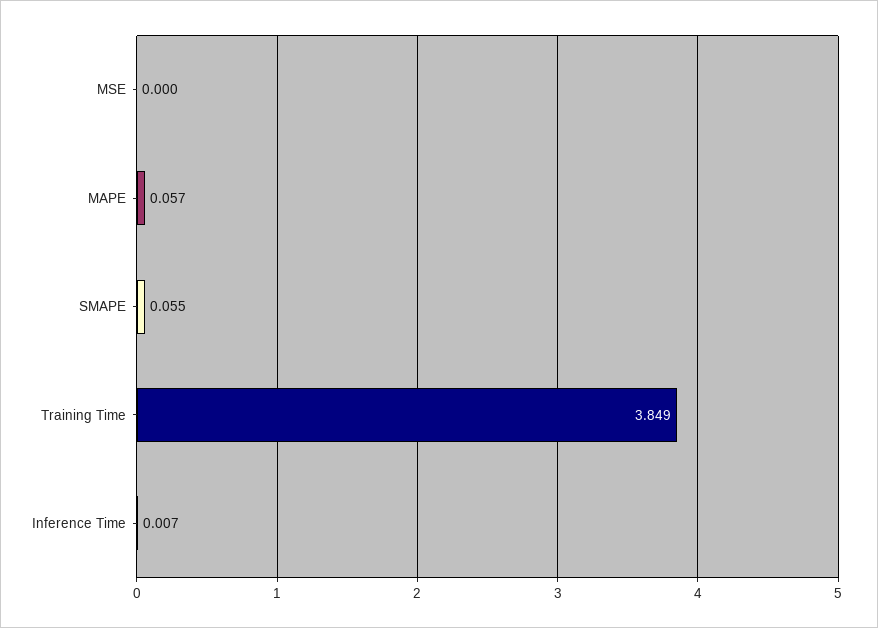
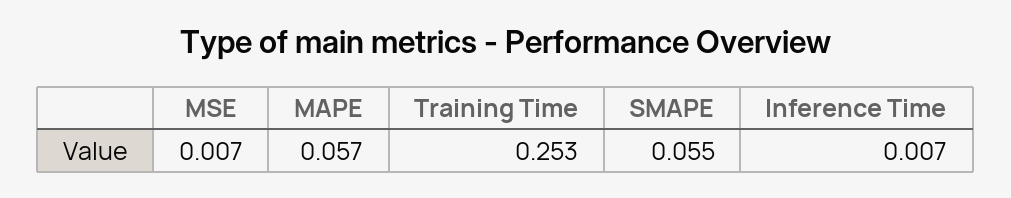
  {
-   "MSE": 0,
+   "MSE": 0.007,
    "MAPE": 0.057,
    "SMAPE": 0.055,
-   "Training Time": 3.849,
+   "Training Time": 0.253,
    "Inference Time": 0.007
  }

